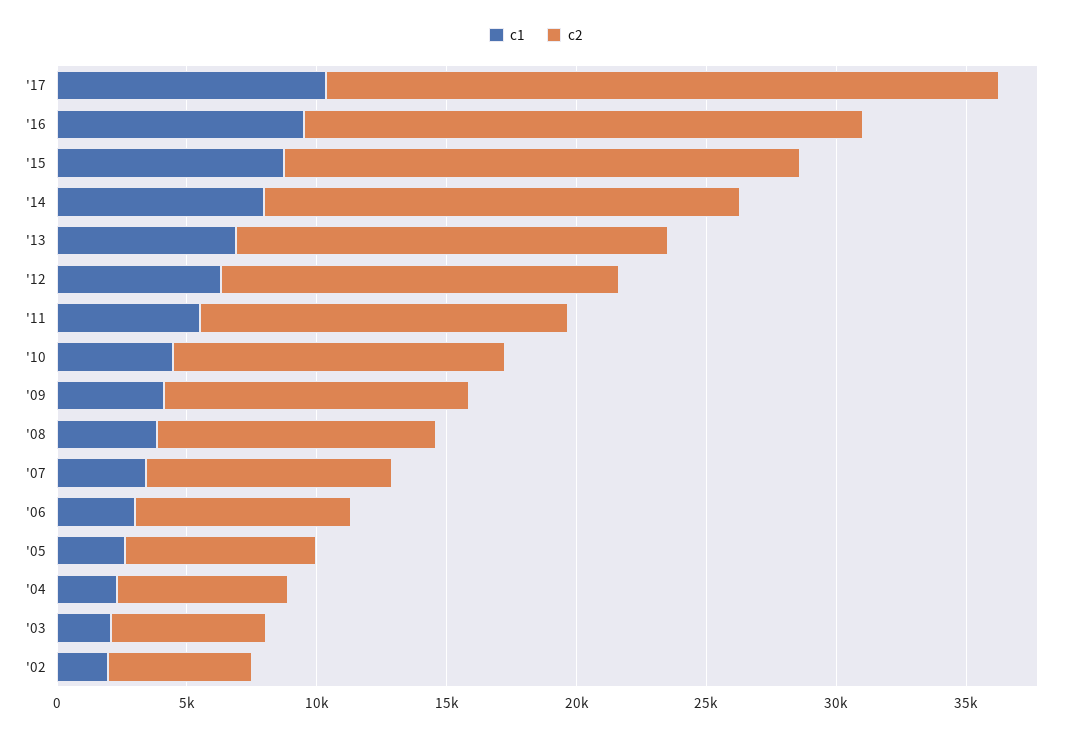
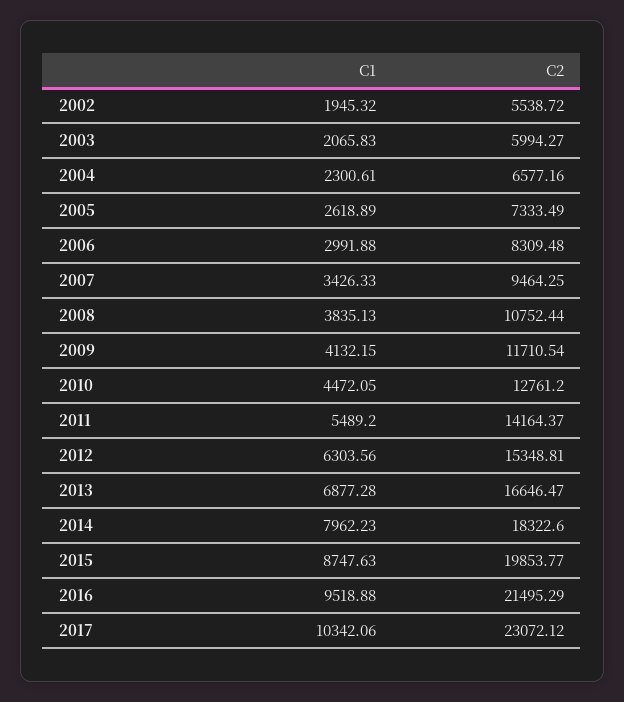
  {
    "c1": {
      "'17": 10342.06,
      "'16": 9518.88,
      "'15": 8747.63,
      "'14": 7962.23,
      "'13": 6877.28,
      "'12": 6303.56,
      "'11": 5489.2,
      "'10": 4472.05,
      "'09": 4132.15,
      "'08": 3835.13,
      "'07": 3426.33,
      "'06": 2991.88,
      "'05": 2618.89,
      "'04": 2300.61,
      "'03": 2065.83,
      "'02": 1945.32
    },
    "c2": {
-     "'17": 26000,
+     "'17": 23072.12,
      "'16": 21495.29,
      "'15": 19853.77,
      "'14": 18322.6,
      "'13": 16646.47,
      "'12": 15348.81,
      "'11": 14164.37,
      "'10": 12761.2,
      "'09": 11710.54,
      "'08": 10752.44,
      "'07": 9464.25,
      "'06": 8309.48,
      "'05": 7333.49,
      "'04": 6577.16,
      "'03": 5994.27,
      "'02": 5538.72
    }
  }

